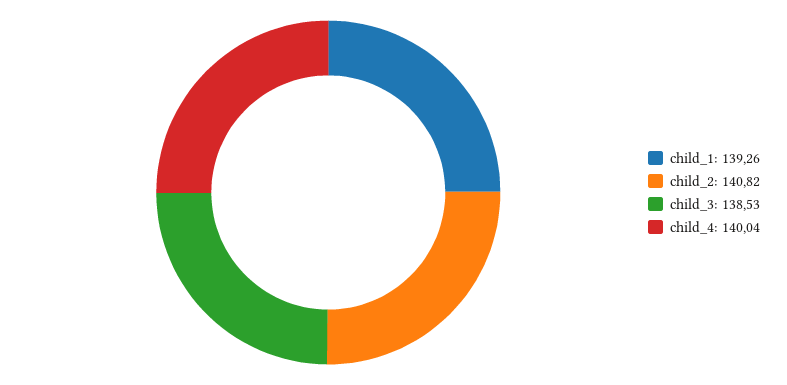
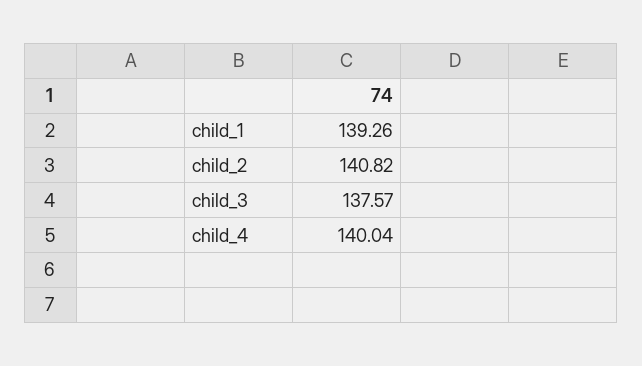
  {
    "child_1": 139.26,
    "child_2": 140.82,
-   "child_3": 138.53,
+   "child_3": 137.57,
    "child_4": 140.04
  }

